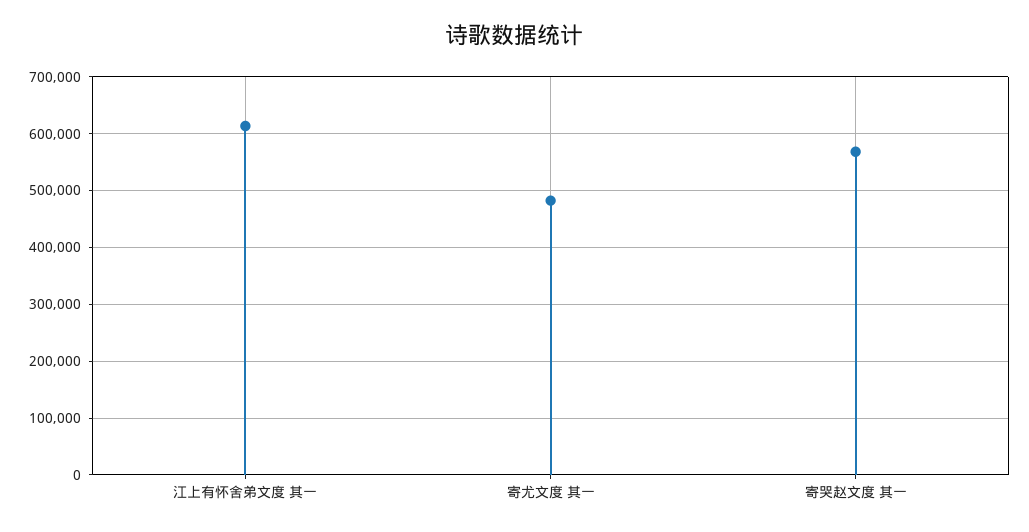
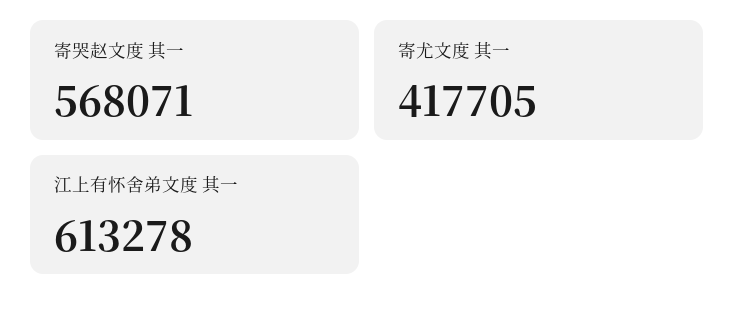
  {
    "江上有怀舍弟文度 其一": 613278,
-   "寄尤文度 其一": 480000,
+   "寄尤文度 其一": 417705,
    "寄哭赵文度 其一": 568071
  }

